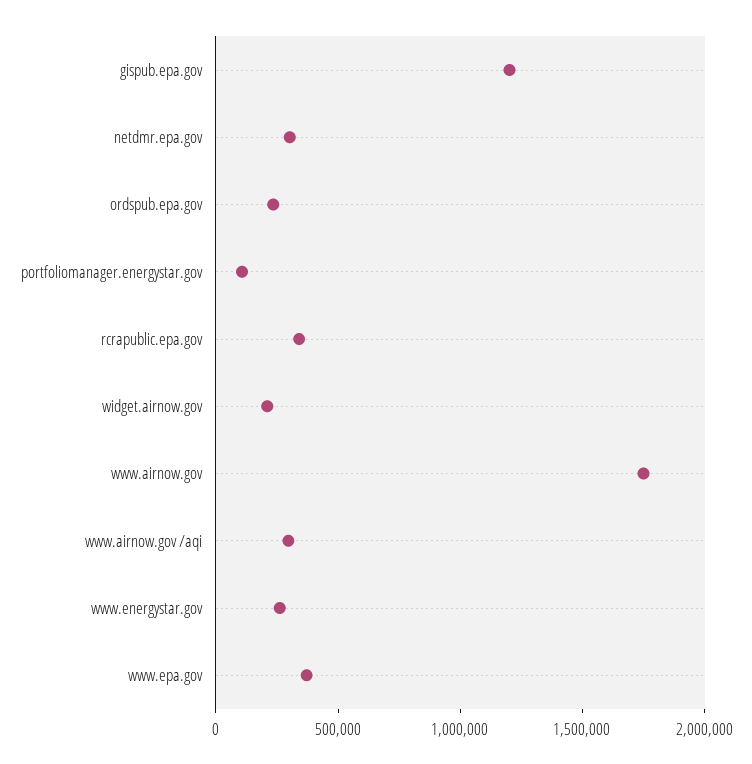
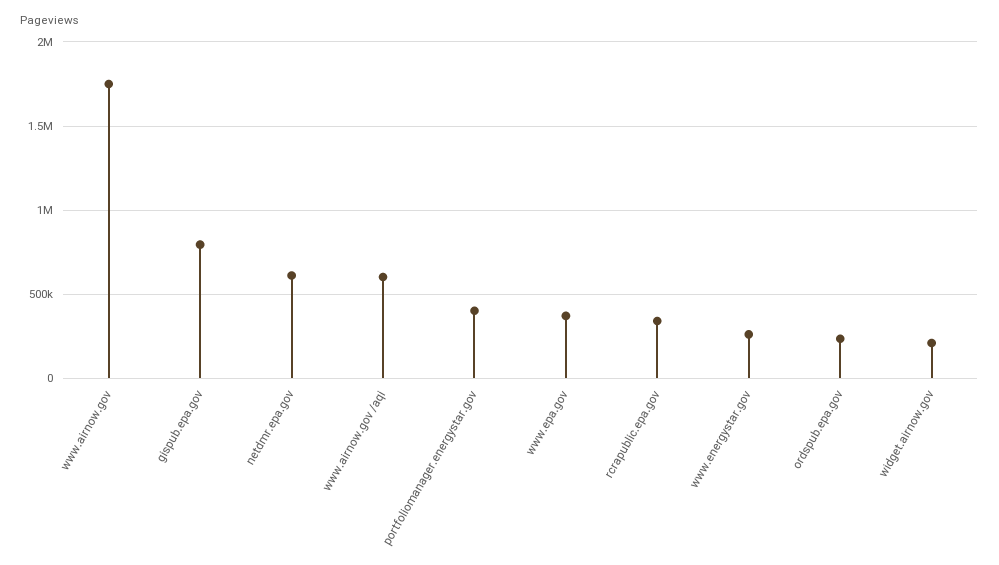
  {
-   "gispub.epa.gov": 1200000,
+   "gispub.epa.gov": 800000,
-   "netdmr.epa.gov": 300000,
+   "netdmr.epa.gov": 600000,
    "ordspub.epa.gov": 250000,
-   "portfoliomanager.energystar.gov": 100000,
+   "portfoliomanager.energystar.gov": 400000,
    "rcrapublic.epa.gov": 350000,
    "widget.airnow.gov": 200000,
    "www.airnow.gov": 1750000,
-   "www.airnow.gov /aqi": 300000,
+   "www.airnow.gov /aqi": 600000,
    "www.energystar.gov": 250000,
    "www.epa.gov": 350000
  }

